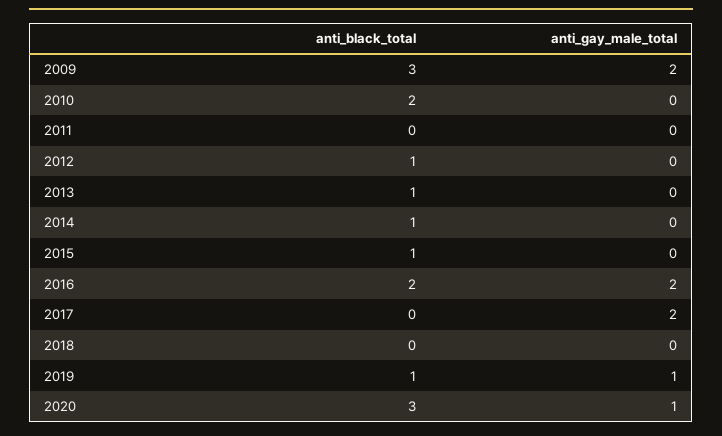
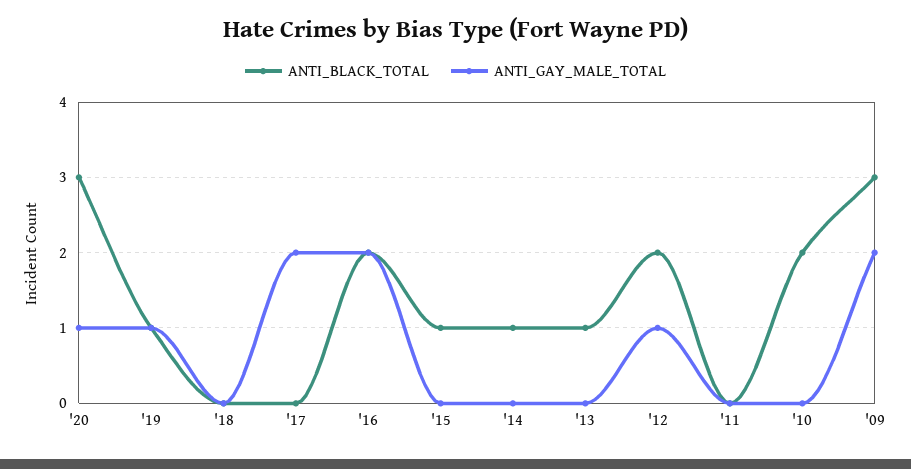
  {
    "anti_black_total": {
      "2009": 3,
      "2010": 2,
      "2011": 0,
-     "2012": 1,
+     "2012": 2,
      "2013": 1,
      "2014": 1,
      "2015": 1,
      "2016": 2,
      "2017": 0,
      "2018": 0,
      "2019": 1,
      "2020": 3
    },
    "anti_gay_male_total": {
      "2009": 2,
      "2010": 0,
      "2011": 0,
-     "2012": 0,
+     "2012": 1,
      "2013": 0,
      "2014": 0,
      "2015": 0,
      "2016": 2,
      "2017": 2,
      "2018": 0,
      "2019": 1,
      "2020": 1
    }
  }

